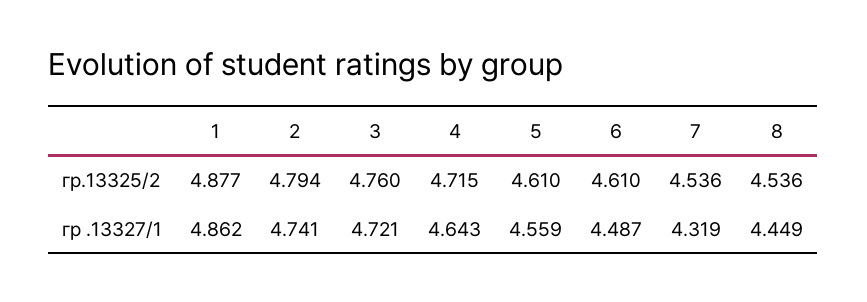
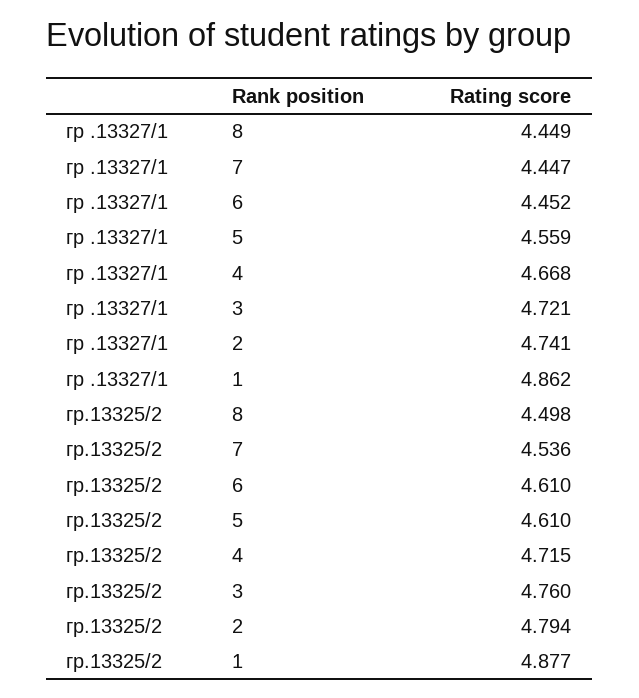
  {
    "1": {
      "гр.13325/2": 4.877,
      "гр .13327/1": 4.862
    },
    "2": {
      "гр.13325/2": 4.794,
      "гр .13327/1": 4.741
    },
    "3": {
      "гр.13325/2": 4.76,
      "гр .13327/1": 4.721
    },
    "4": {
      "гр.13325/2": 4.715,
-     "гр .13327/1": 4.643
+     "гр .13327/1": 4.668
    },
    "5": {
      "гр.13325/2": 4.61,
      "гр .13327/1": 4.559
    },
    "6": {
      "гр.13325/2": 4.61,
-     "гр .13327/1": 4.487
+     "гр .13327/1": 4.452
    },
    "7": {
      "гр.13325/2": 4.536,
-     "гр .13327/1": 4.319
+     "гр .13327/1": 4.447
    },
    "8": {
-     "гр.13325/2": 4.536,
+     "гр.13325/2": 4.498,
      "гр .13327/1": 4.449
    }
  }

